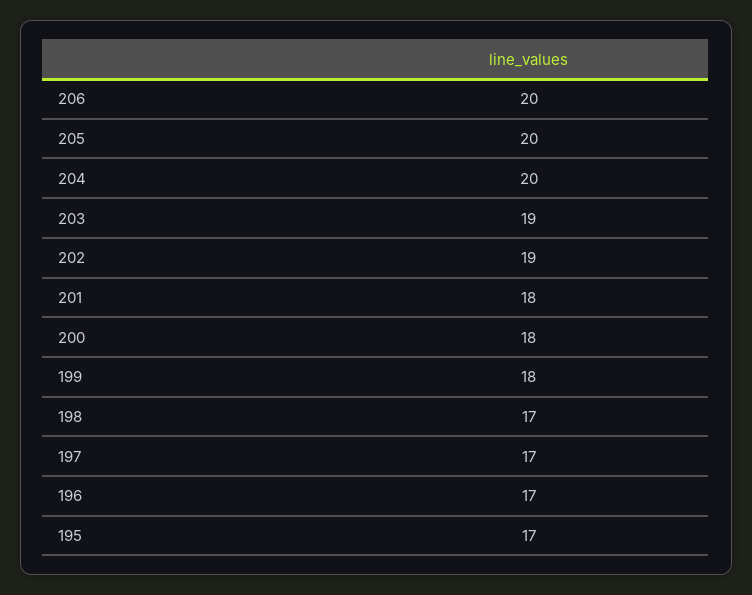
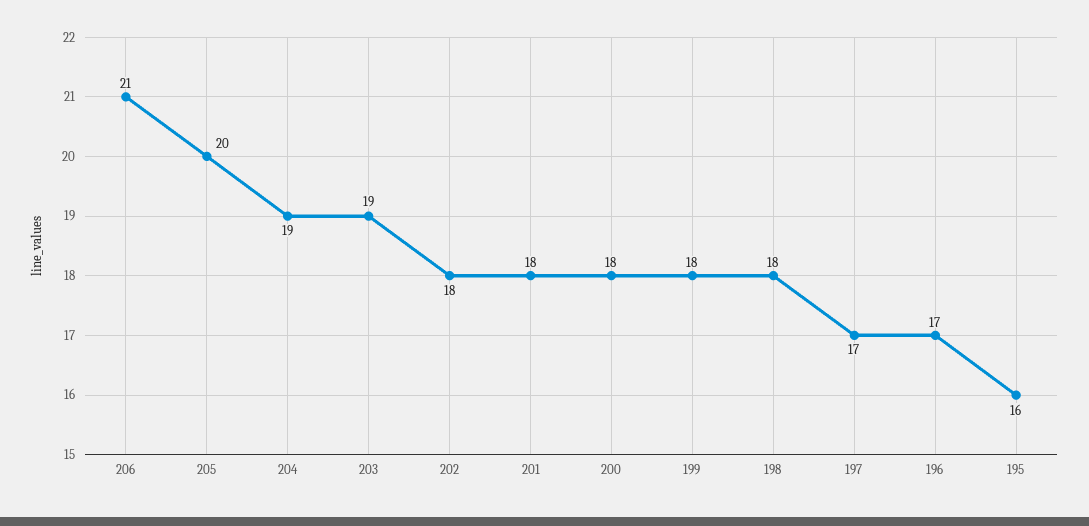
  {
-   "206": 20,
+   "206": 21,
    "205": 20,
-   "204": 20,
+   "204": 19,
    "203": 19,
-   "202": 19,
+   "202": 18,
    "201": 18,
    "200": 18,
    "199": 18,
-   "198": 17,
+   "198": 18,
    "197": 17,
    "196": 17,
-   "195": 17
+   "195": 16
  }

